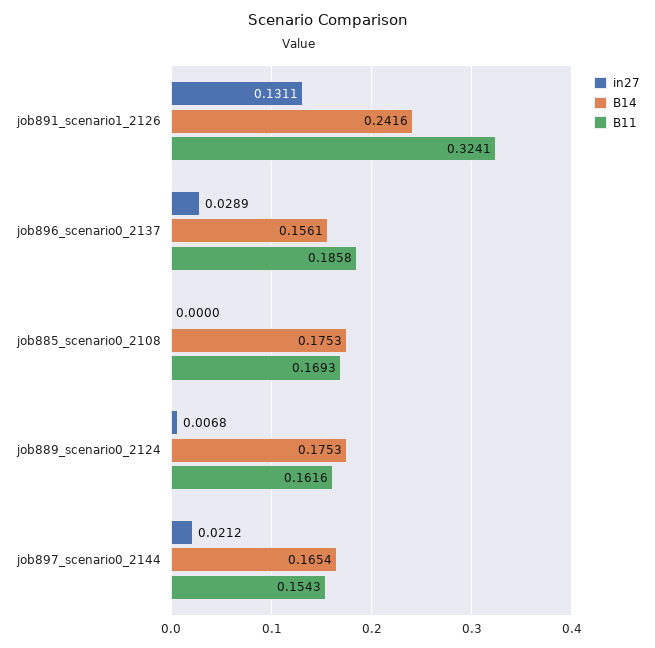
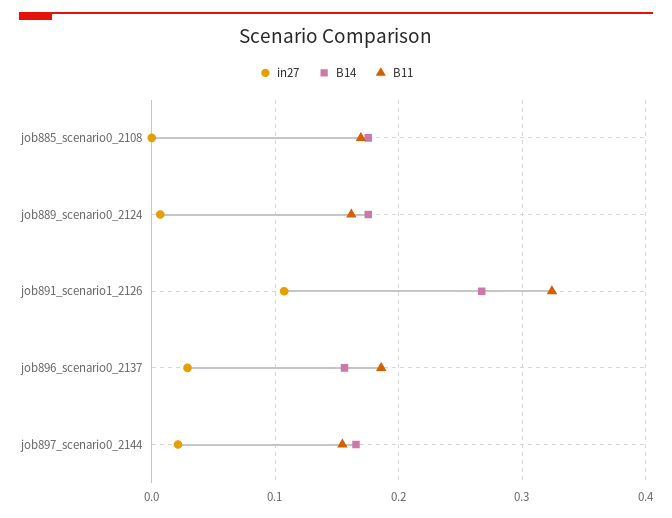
  {
    "in27": {
-     "job891_scenario1_2126": 0.1311,
+     "job891_scenario1_2126": 0.11,
      "job896_scenario0_2137": 0.0289,
      "job885_scenario0_2108": 0,
      "job889_scenario0_2124": 0.0068,
      "job897_scenario0_2144": 0.0212
    },
    "B14": {
-     "job891_scenario1_2126": 0.2416,
+     "job891_scenario1_2126": 0.27,
      "job896_scenario0_2137": 0.1561,
      "job885_scenario0_2108": 0.1753,
      "job889_scenario0_2124": 0.1753,
      "job897_scenario0_2144": 0.1654
    },
    "B11": {
      "job891_scenario1_2126": 0.3241,
      "job896_scenario0_2137": 0.1858,
      "job885_scenario0_2108": 0.1693,
      "job889_scenario0_2124": 0.1616,
      "job897_scenario0_2144": 0.1543
    }
  }

